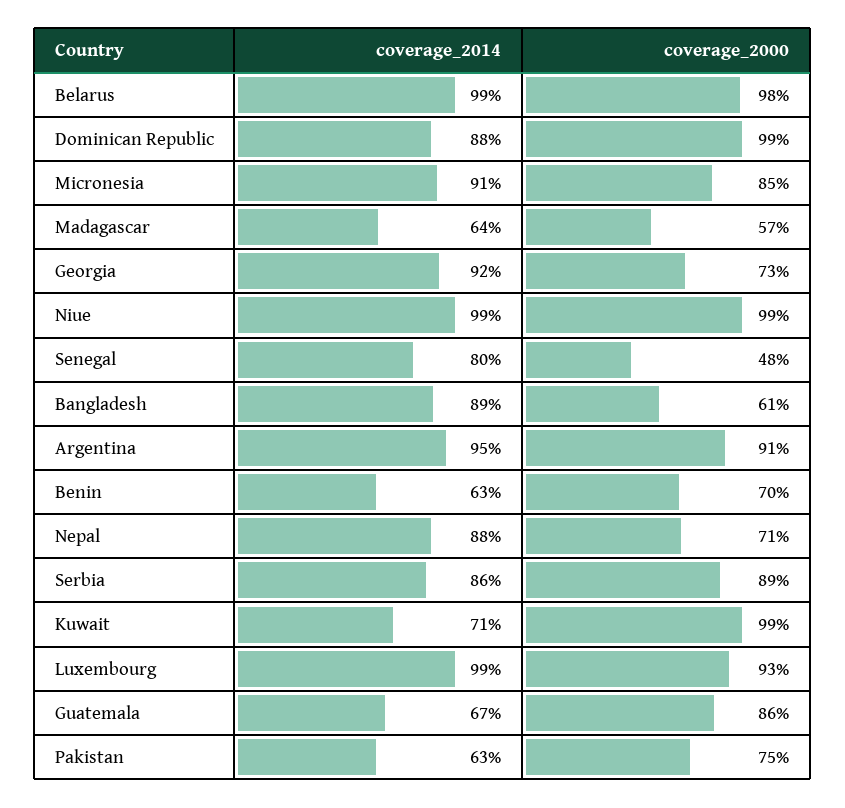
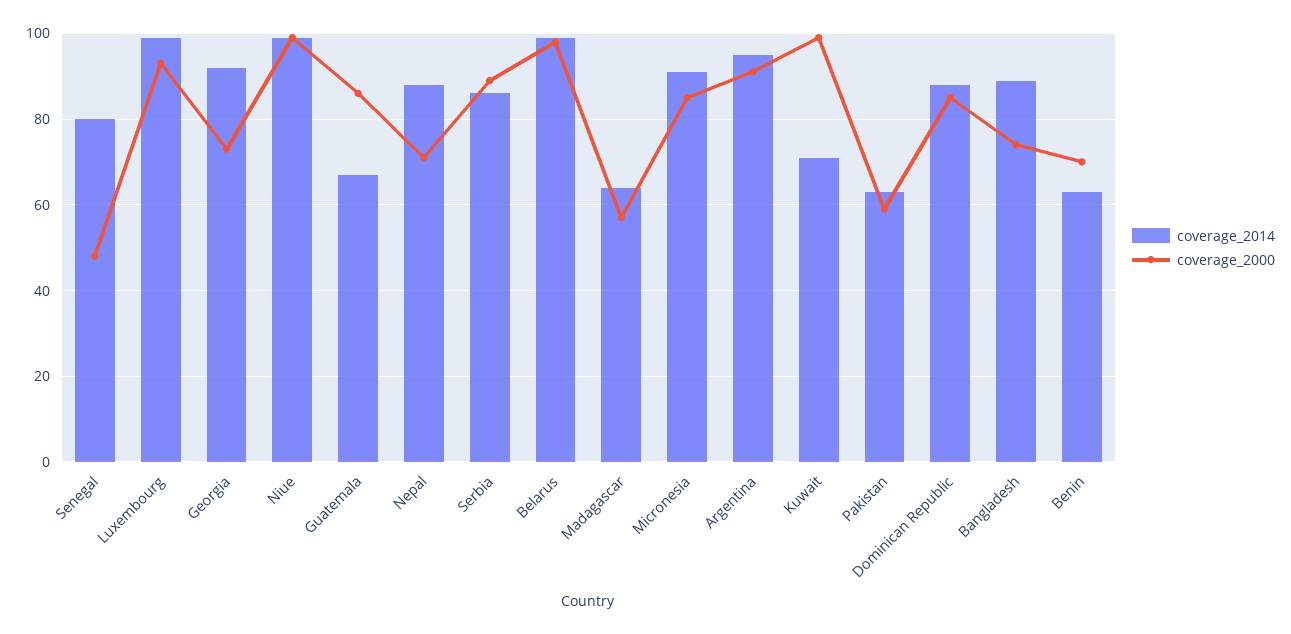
  {
    "coverage_2014": {
      "Belarus": 99,
      "Dominican Republic": 88,
      "Micronesia": 91,
      "Madagascar": 64,
      "Georgia": 92,
      "Niue": 99,
      "Senegal": 80,
      "Bangladesh": 89,
      "Argentina": 95,
      "Benin": 63,
      "Nepal": 88,
      "Serbia": 86,
      "Kuwait": 71,
      "Luxembourg": 99,
      "Guatemala": 67,
      "Pakistan": 63
    },
    "coverage_2000": {
      "Belarus": 98,
-     "Dominican Republic": 99,
+     "Dominican Republic": 85,
      "Micronesia": 85,
      "Madagascar": 57,
      "Georgia": 73,
      "Niue": 99,
      "Senegal": 48,
-     "Bangladesh": 61,
+     "Bangladesh": 75,
      "Argentina": 91,
      "Benin": 70,
      "Nepal": 71,
      "Serbia": 89,
      "Kuwait": 99,
      "Luxembourg": 93,
      "Guatemala": 86,
-     "Pakistan": 75
+     "Pakistan": 60
    }
  }

